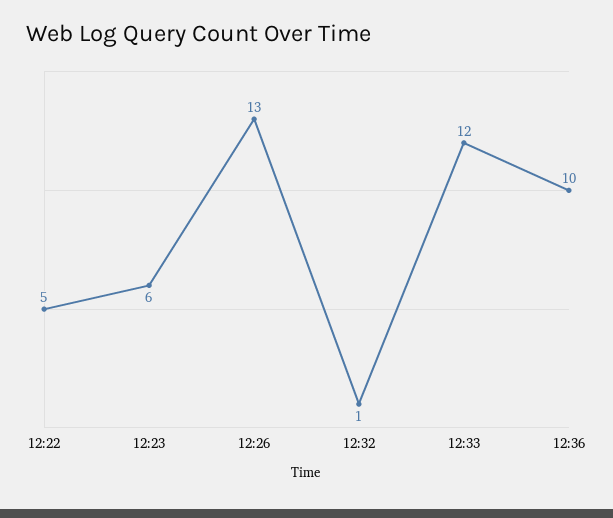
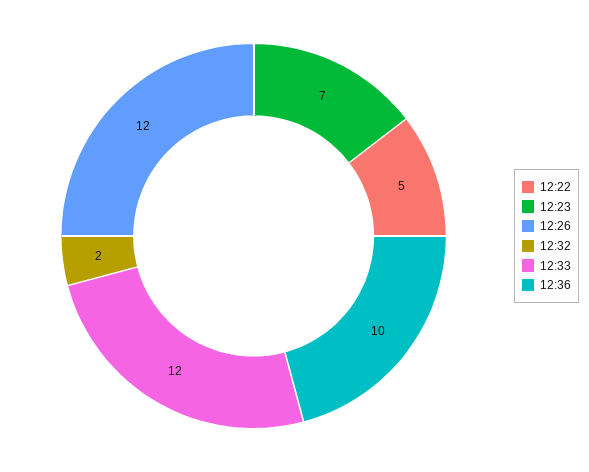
  {
    "12:22": 5,
-   "12:23": 6,
+   "12:23": 7,
-   "12:26": 13,
+   "12:26": 12,
-   "12:32": 1,
+   "12:32": 2,
    "12:33": 12,
    "12:36": 10
  }

